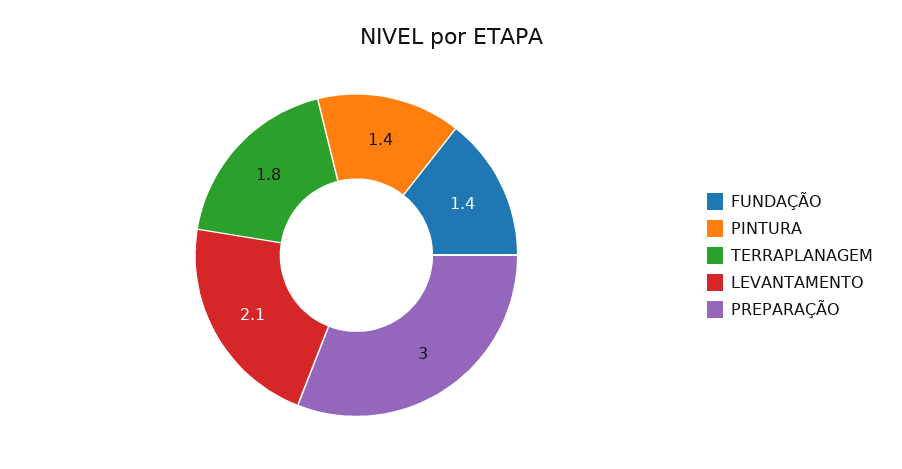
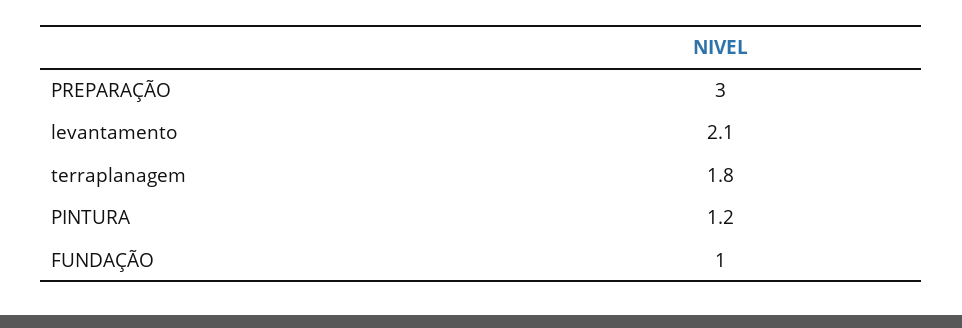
  {
-   "FUNDAÇÃO": 1.4,
+   "FUNDAÇÃO": 1,
-   "PINTURA": 1.4,
+   "PINTURA": 1.2,
    "TERRAPLANAGEM": 1.8,
    "LEVANTAMENTO": 2.1,
    "PREPARAÇÃO": 3
  }

